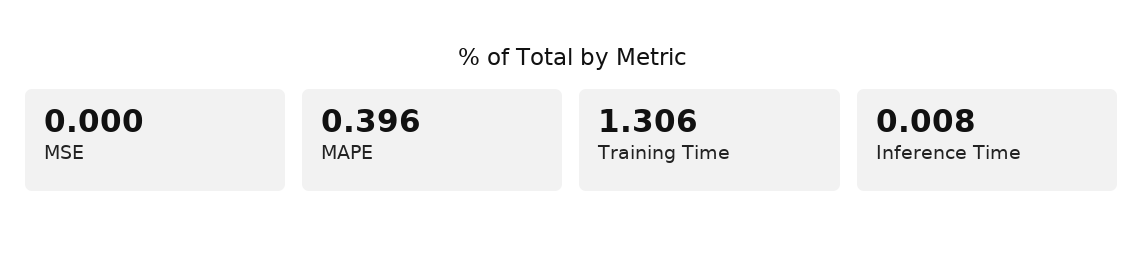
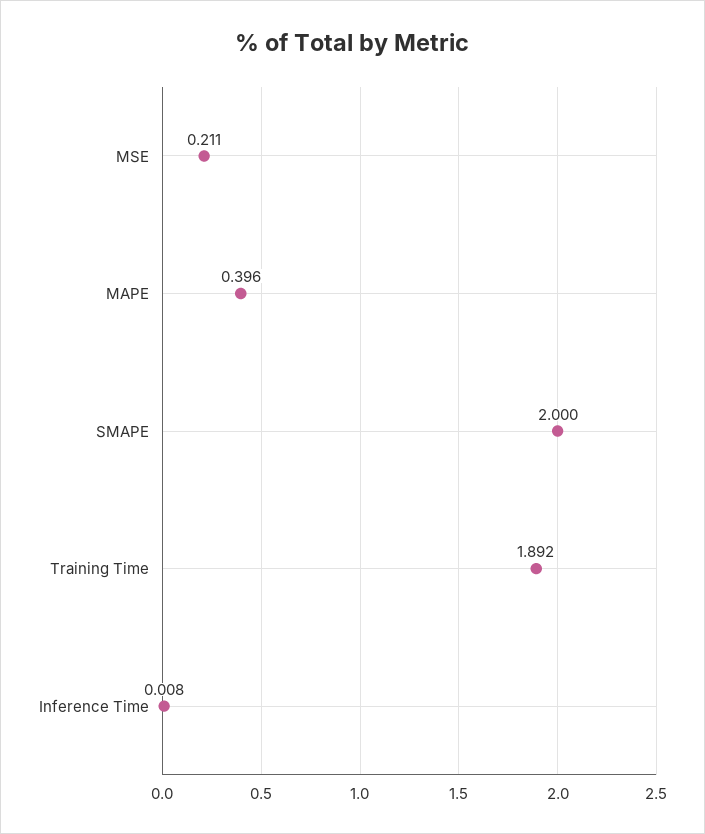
  {
-   "MSE": 0,
+   "MSE": 0.211,
    "MAPE": 0.396,
-   "Training Time": 1.306,
+   "Training Time": 1.892,
-   "Inference Time": 0.008
+   "Inference Time": 0.008,
+   "SMAPE": 2
  }

